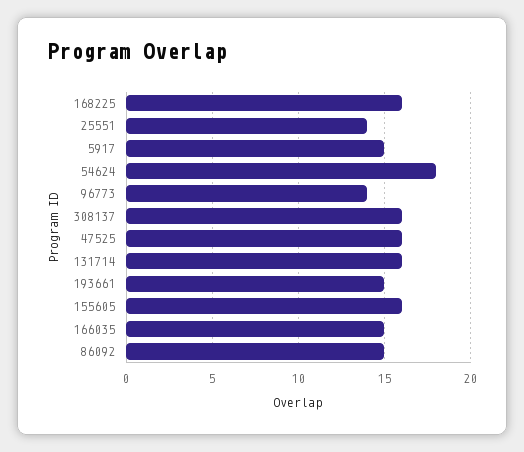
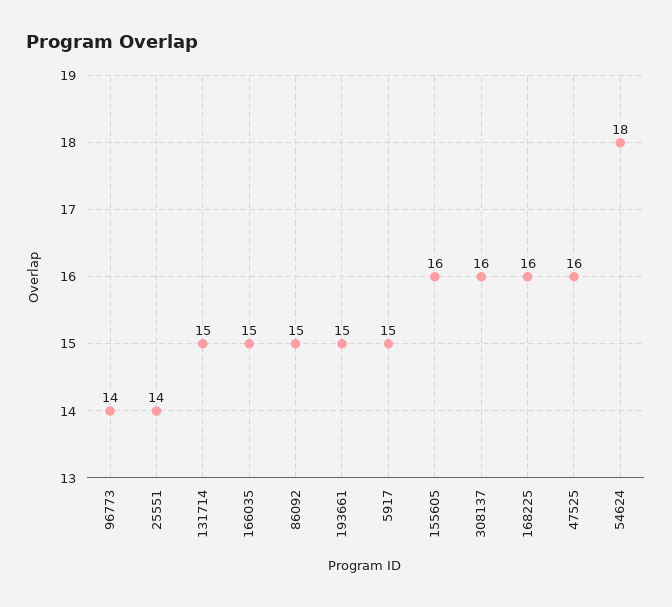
  {
    "168225": 16,
    "25551": 14,
    "5917": 15,
    "54624": 18,
    "96773": 14,
    "308137": 16,
    "47525": 16,
-   "131714": 16,
+   "131714": 15,
    "193661": 15,
    "155605": 16,
    "166035": 15,
    "86092": 15
  }

